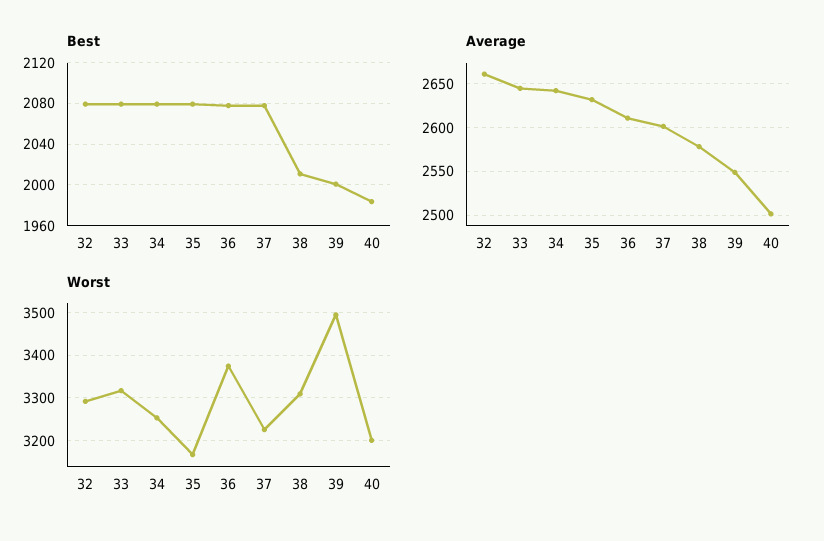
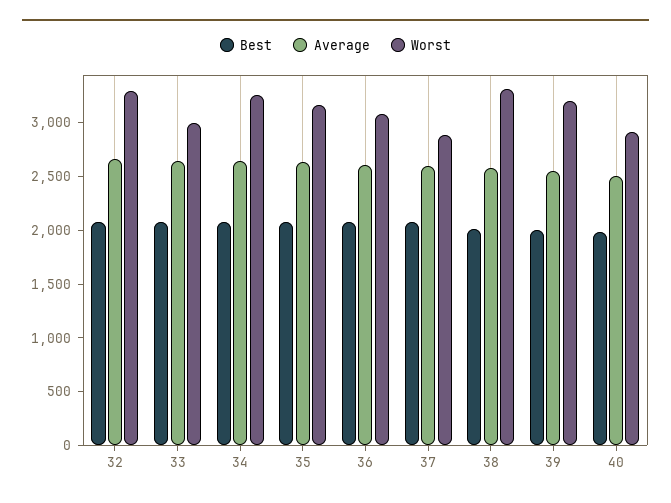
  {
    "Best": {
      "32": 2080,
      "33": 2080,
      "34": 2080,
      "35": 2080,
      "36": 2080,
      "37": 2080,
      "38": 2010,
      "39": 2000,
      "40": 1980
    },
    "Average": {
      "32": 2660,
      "33": 2640,
      "34": 2640,
      "35": 2630,
      "36": 2610,
      "37": 2600,
      "38": 2580,
      "39": 2550,
      "40": 2500
    },
    "Worst": {
      "32": 3300,
-     "33": 3320,
+     "33": 3000,
      "34": 3260,
      "35": 3160,
-     "36": 3380,
+     "36": 3100,
-     "37": 3220,
+     "37": 2900,
      "38": 3300,
-     "39": 3500,
+     "39": 3200,
-     "40": 3200
+     "40": 2900
    }
  }

